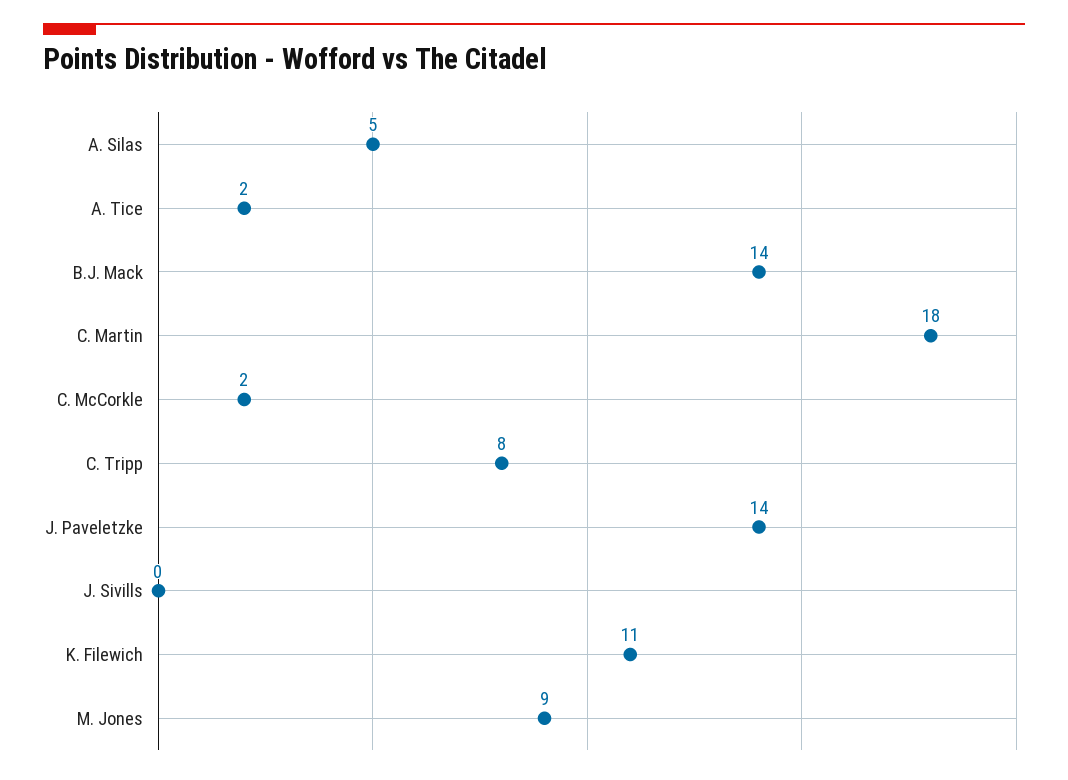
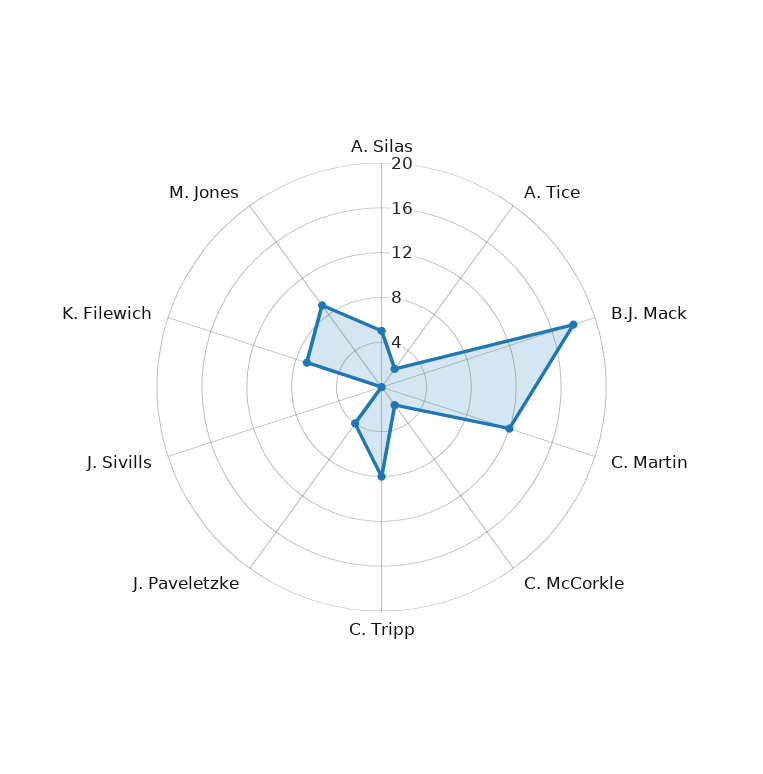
  {
    "A. Silas": 5,
    "A. Tice": 2,
-   "B.J. Mack": 14,
+   "B.J. Mack": 18,
-   "C. Martin": 18,
+   "C. Martin": 12,
    "C. McCorkle": 2,
    "C. Tripp": 8,
-   "J. Paveletzke": 14,
+   "J. Paveletzke": 4,
    "J. Sivills": 0,
-   "K. Filewich": 11,
+   "K. Filewich": 7,
    "M. Jones": 9
  }

